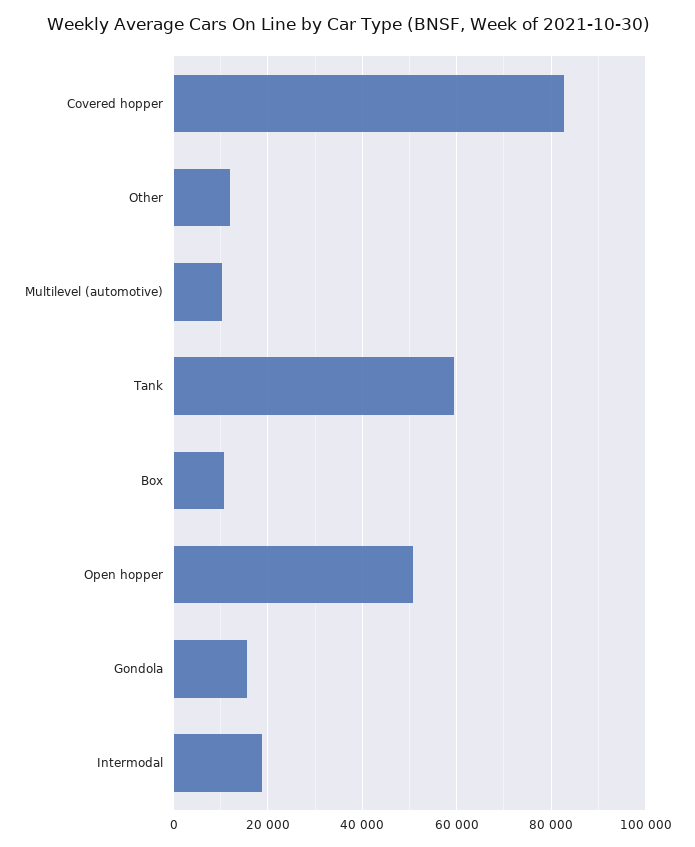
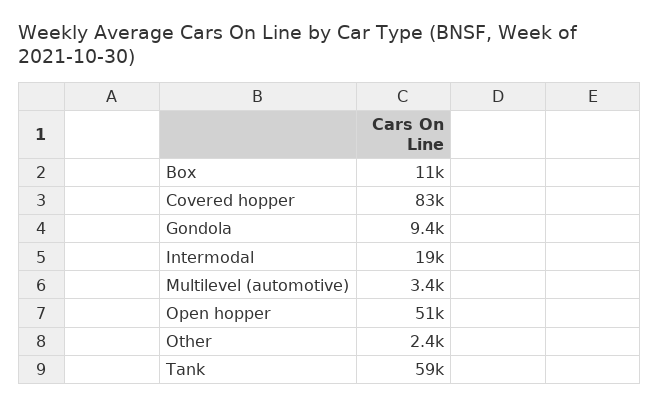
  {
    "Covered hopper": 83000,
-   "Other": 12000,
+   "Other": 2400,
-   "Multilevel (automotive)": 10000,
+   "Multilevel (automotive)": 3400,
    "Tank": 59000,
    "Box": 11000,
    "Open hopper": 51000,
-   "Gondola": 16000,
+   "Gondola": 9400,
    "Intermodal": 19000
  }

